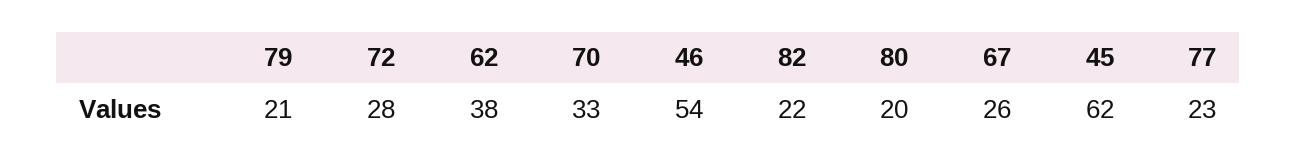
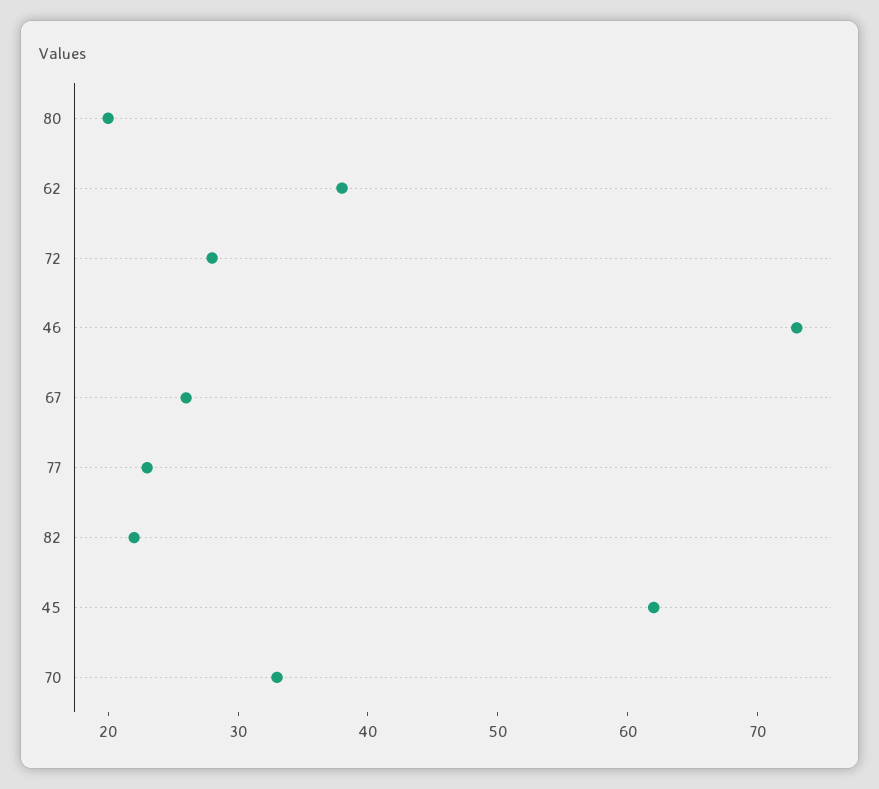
  {
-   "79": 21,
    "72": 28,
    "62": 38,
    "70": 33,
-   "46": 54,
+   "46": 73,
    "82": 22,
    "80": 20,
    "67": 26,
    "45": 62,
    "77": 23
  }

